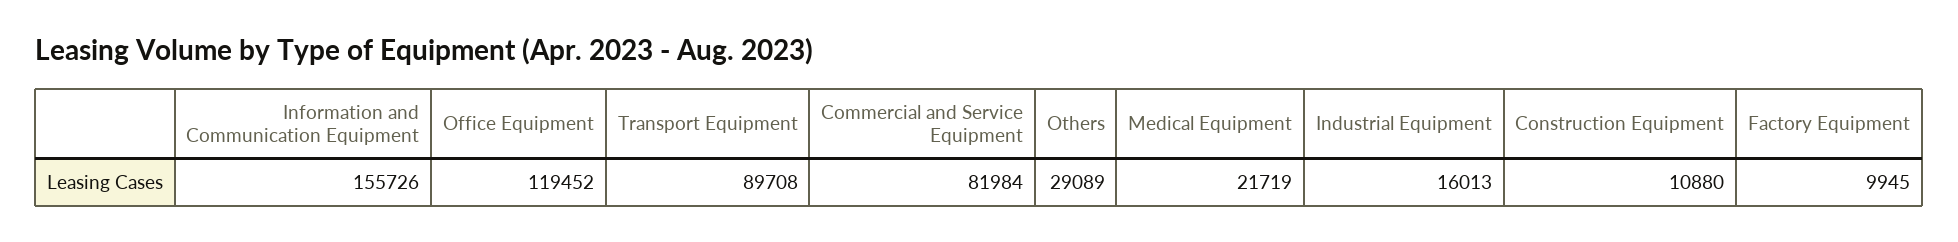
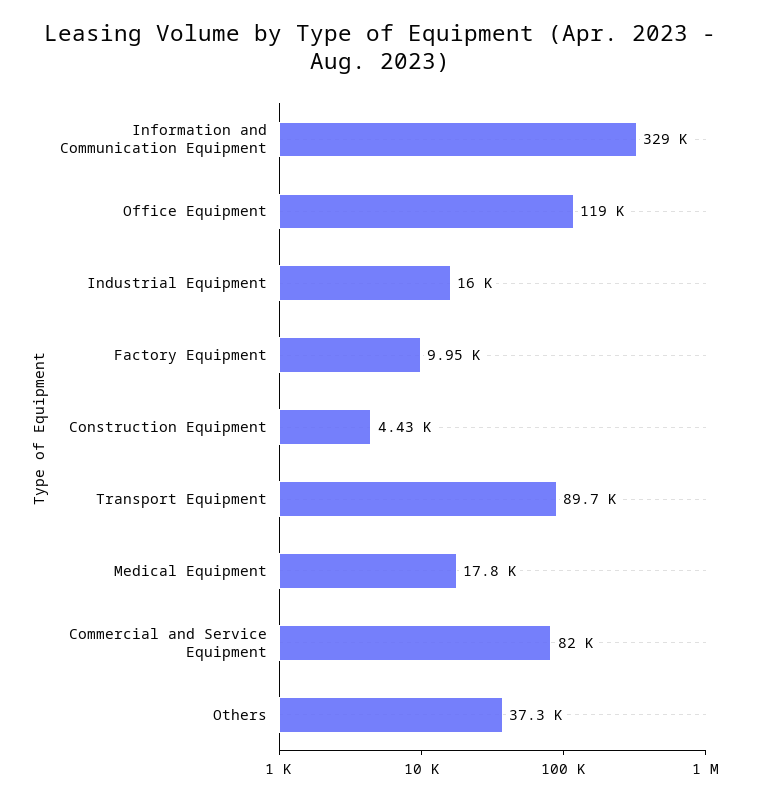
  {
-   "Information and Communication Equipment": 155726,
+   "Information and Communication Equipment": 329000,
    "Office Equipment": 119452,
    "Transport Equipment": 89708,
    "Commercial and Service Equipment": 81984,
-   "Others": 29089,
+   "Others": 37300,
-   "Medical Equipment": 21719,
+   "Medical Equipment": 17800,
    "Industrial Equipment": 16013,
-   "Construction Equipment": 10880,
+   "Construction Equipment": 4430,
    "Factory Equipment": 9945
  }

